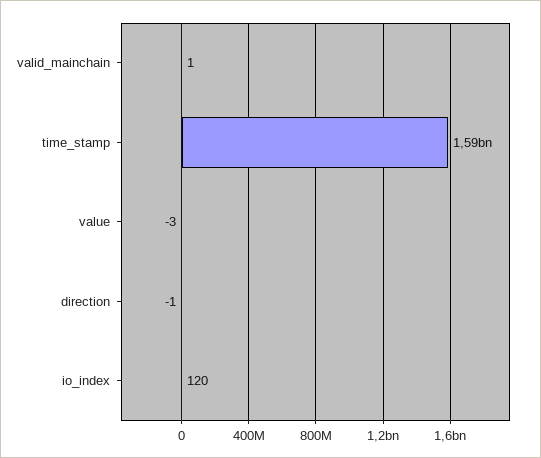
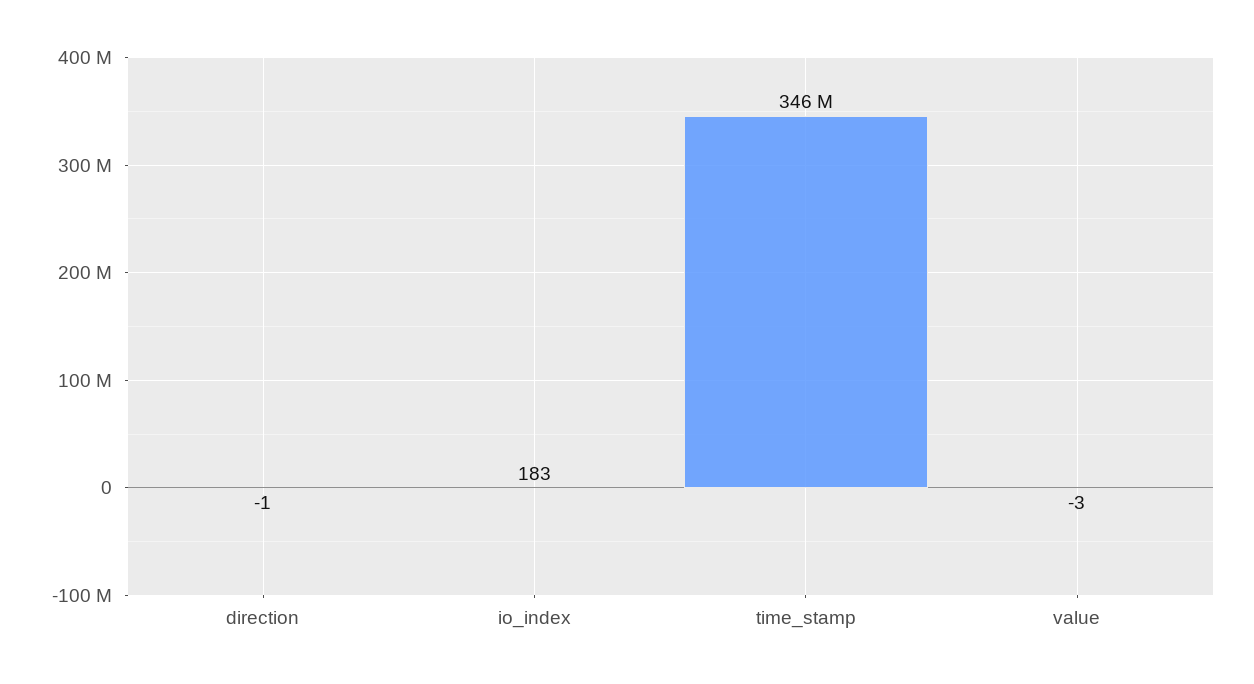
  {
-   "valid_mainchain": 1,
-   "time_stamp": 1590000000,
+   "time_stamp": 346000000,
    "value": -3,
    "direction": -1,
-   "io_index": 120
+   "io_index": 183
  }

